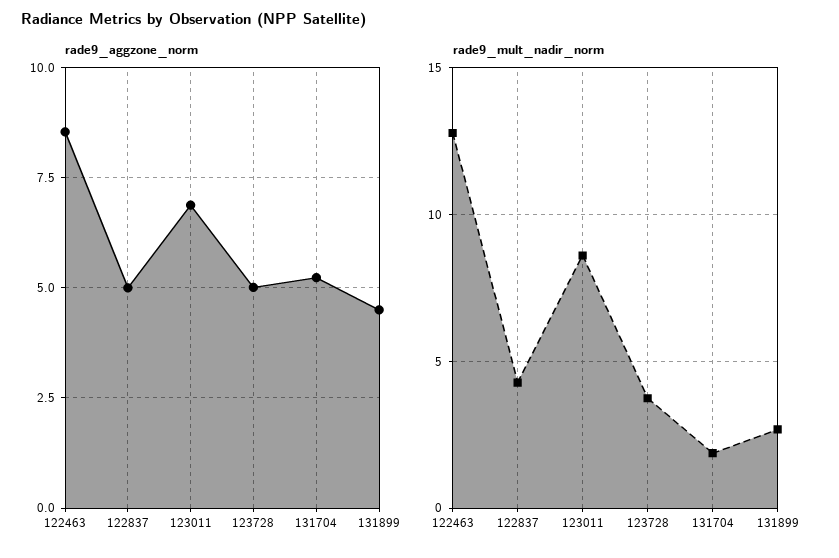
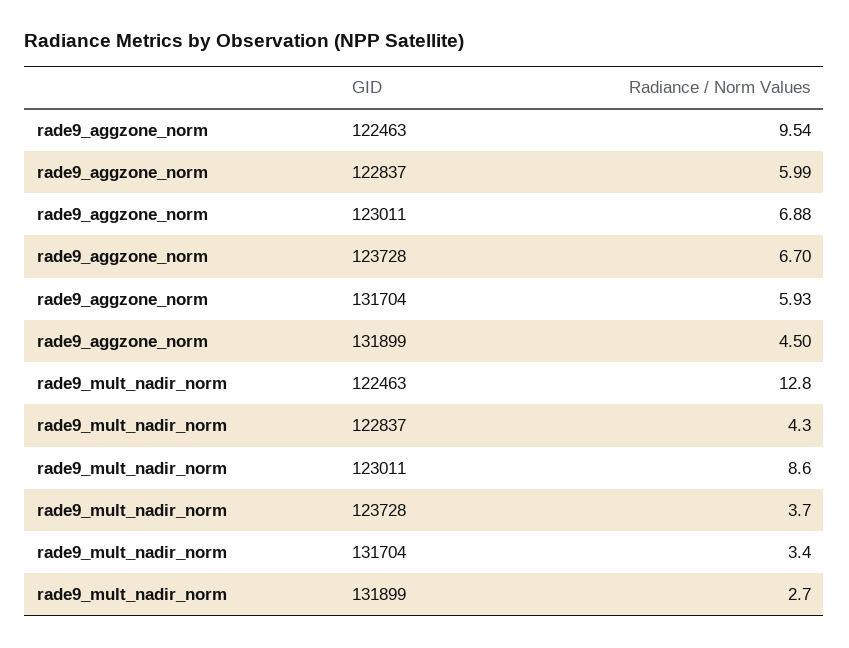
  {
    "rade9_aggzone_norm": {
-     "122463": 8.5,
+     "122463": 9.54,
-     "122837": 5,
+     "122837": 5.99,
      "123011": 6.88,
-     "123728": 5,
+     "123728": 6.7,
-     "131704": 5.25,
+     "131704": 5.93,
      "131899": 4.5
    },
    "rade9_mult_nadir_norm": {
      "122463": 12.8,
      "122837": 4.3,
      "123011": 8.6,
      "123728": 3.7,
-     "131704": 2,
+     "131704": 3.4,
      "131899": 2.7
    }
  }

